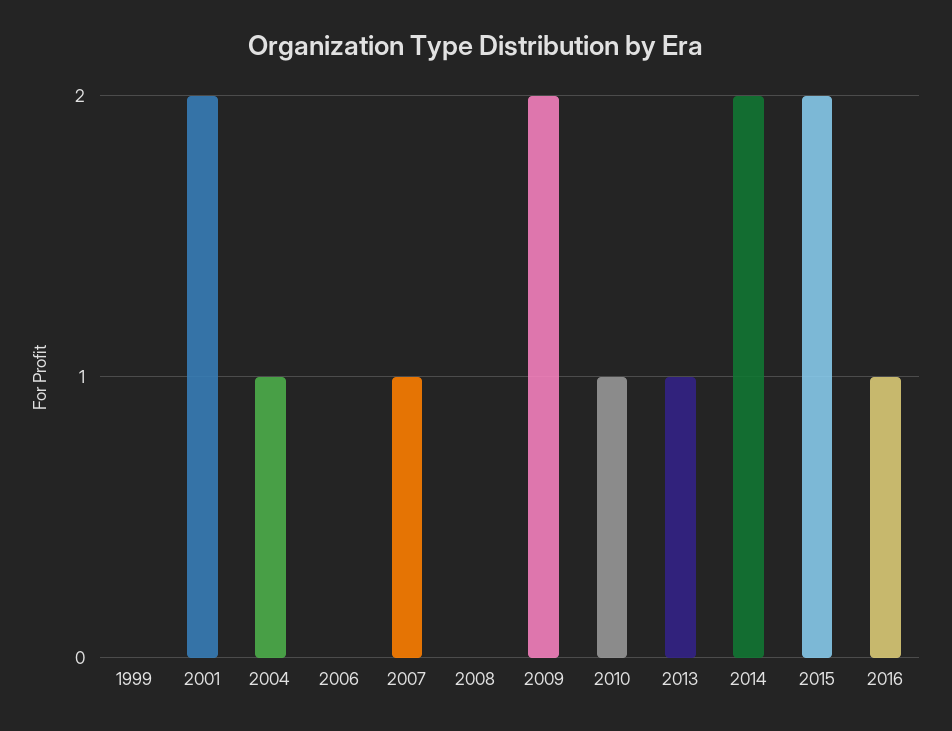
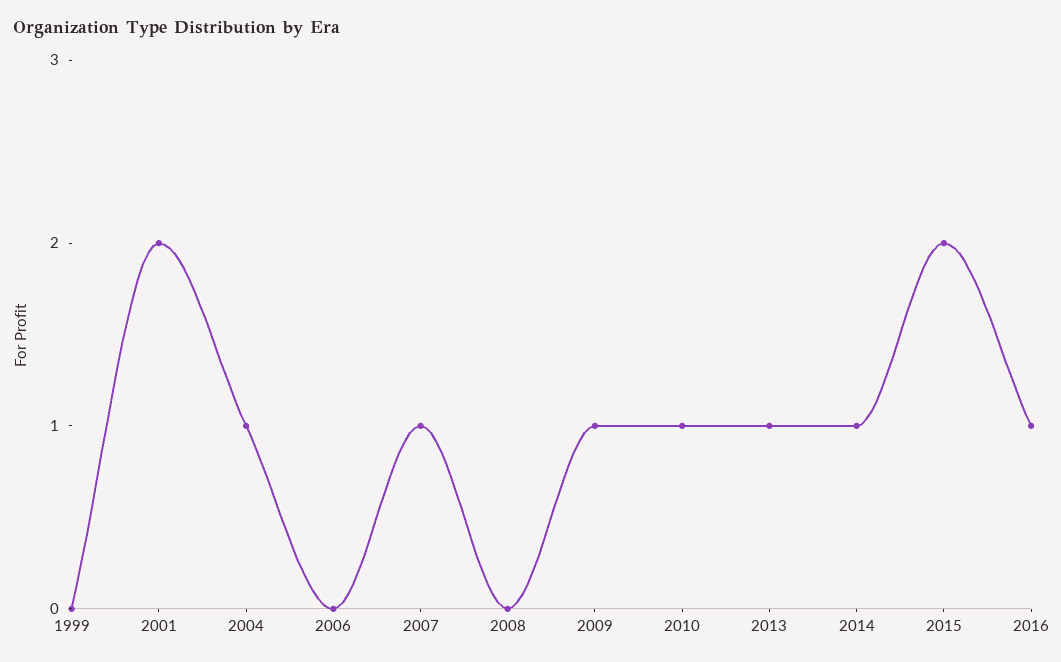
  {
    "1999": 0,
    "2001": 2,
    "2004": 1,
    "2006": 0,
    "2007": 1,
    "2008": 0,
-   "2009": 2,
+   "2009": 1,
    "2010": 1,
    "2013": 1,
-   "2014": 2,
+   "2014": 1,
    "2015": 2,
    "2016": 1
  }

